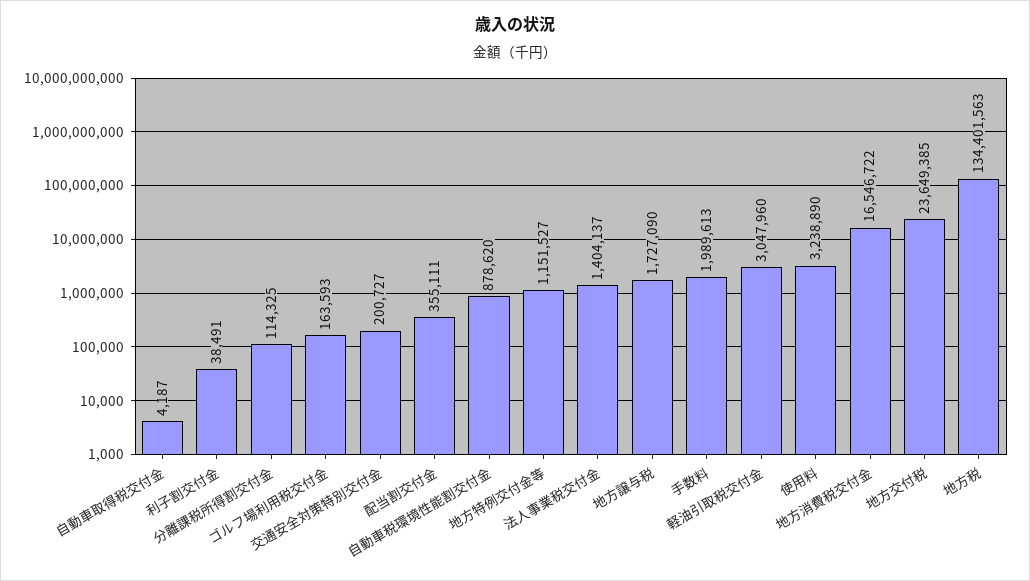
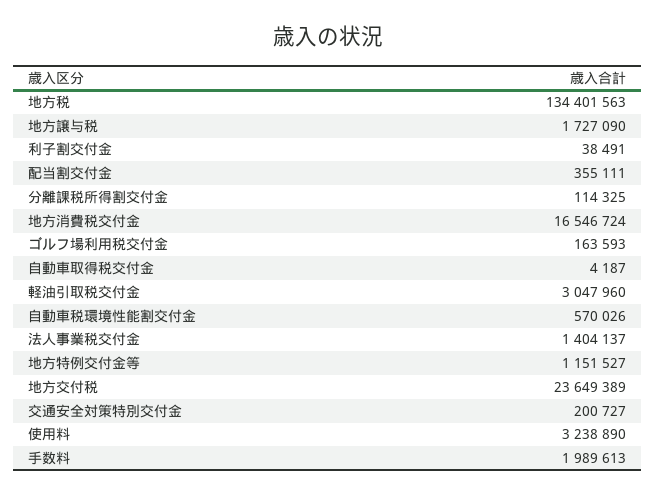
  {
    "自動車取得税交付金": 4187,
    "利子割交付金": 38491,
    "分離課税所得割交付金": 114325,
    "ゴルフ場利用税交付金": 163593,
    "交通安全対策特別交付金": 200727,
    "配当割交付金": 355111,
-   "自動車税環境性能割交付金": 878620,
+   "自動車税環境性能割交付金": 570026,
    "地方特例交付金等": 1151527,
    "法人事業税交付金": 1404137,
    "地方譲与税": 1727090,
    "手数料": 1989613,
    "軽油引取税交付金": 3047960,
    "使用料": 3238890,
-   "地方消費税交付金": 16546722,
+   "地方消費税交付金": 16546724,
-   "地方交付税": 23649385,
+   "地方交付税": 23649389,
    "地方税": 134401563
  }

